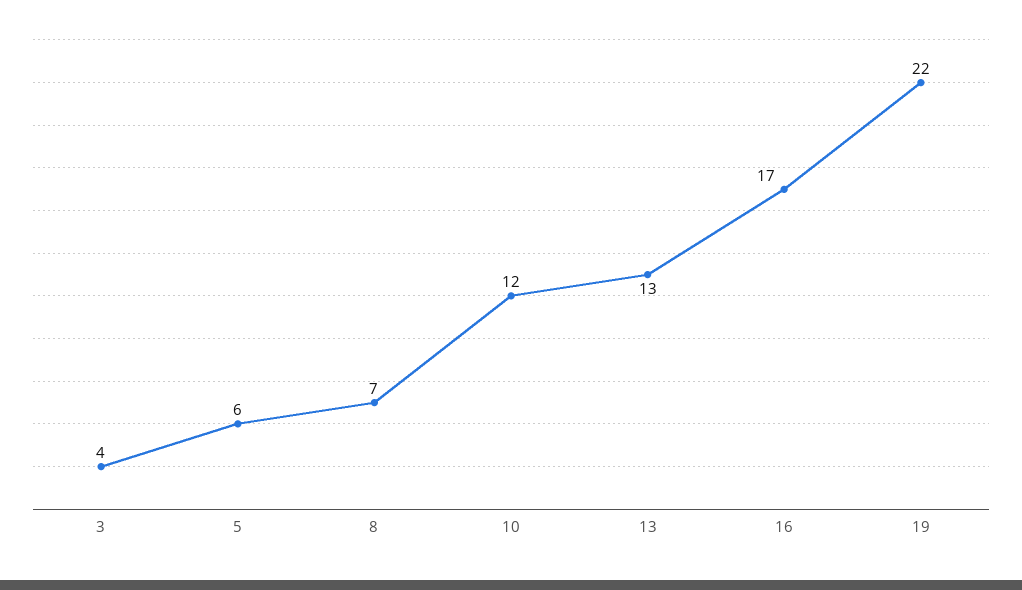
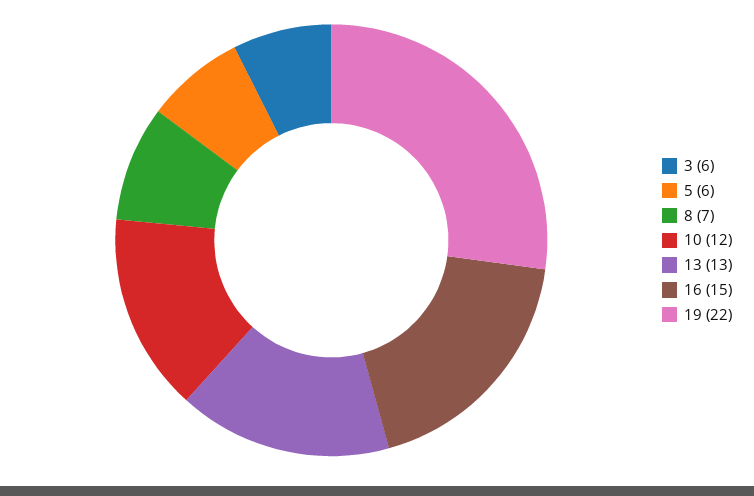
  {
-   "3": 4,
+   "3": 6,
    "5": 6,
    "8": 7,
    "10": 12,
    "13": 13,
-   "16": 17,
+   "16": 15,
    "19": 22
  }

